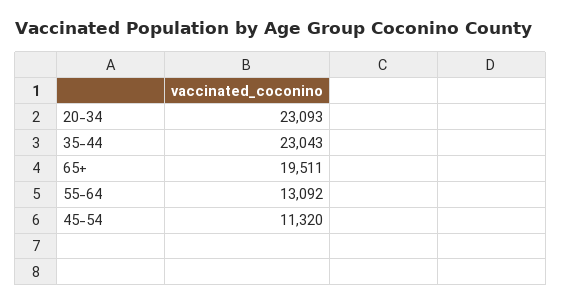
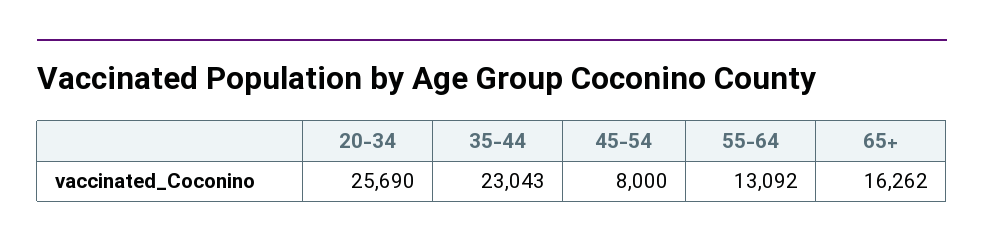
  {
-   "20-34": 23093,
+   "20-34": 25690,
    "35-44": 23043,
-   "65+": 19511,
+   "65+": 16262,
    "55-64": 13092,
-   "45-54": 11320
+   "45-54": 8000
  }

